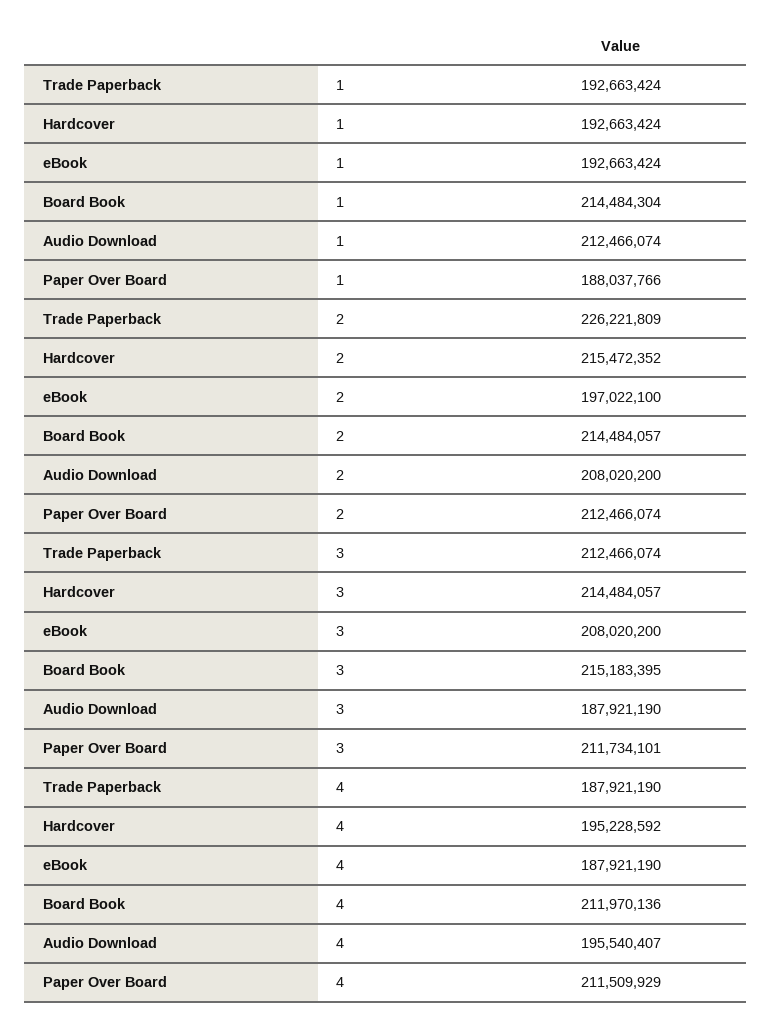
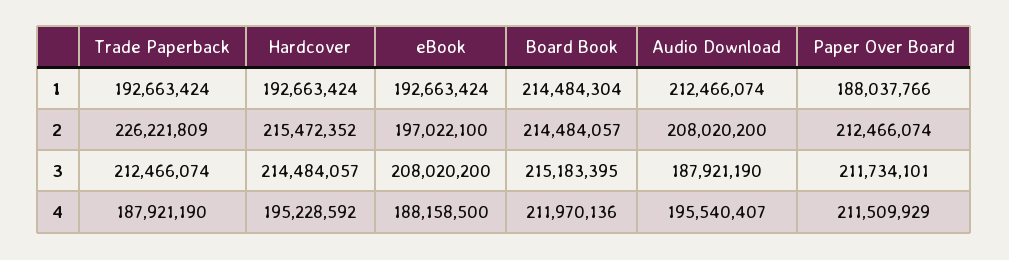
  {
    "Trade Paperback": {
      "1": 192663424,
      "2": 226221809,
      "3": 212466074,
      "4": 187921190
    },
    "Hardcover": {
      "1": 192663424,
      "2": 215472352,
      "3": 214484057,
      "4": 195228592
    },
    "eBook": {
      "1": 192663424,
      "2": 197022100,
      "3": 208020200,
-     "4": 187921190
+     "4": 188158500
    },
    "Board Book": {
      "1": 214484304,
      "2": 214484057,
      "3": 215183395,
      "4": 211970136
    },
    "Audio Download": {
      "1": 212466074,
      "2": 208020200,
      "3": 187921190,
      "4": 195540407
    },
    "Paper Over Board": {
      "1": 188037766,
      "2": 212466074,
      "3": 211734101,
      "4": 211509929
    }
  }

